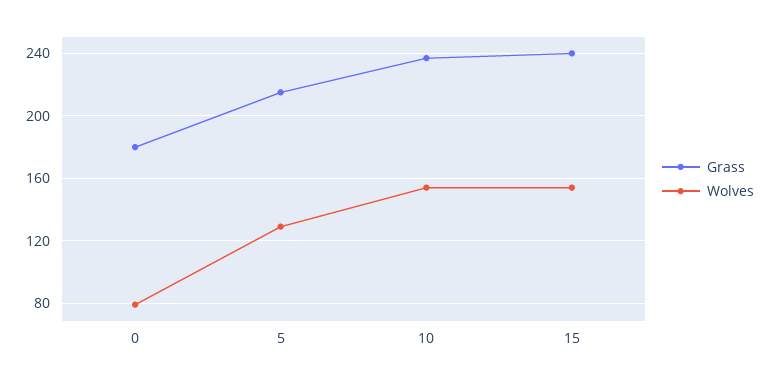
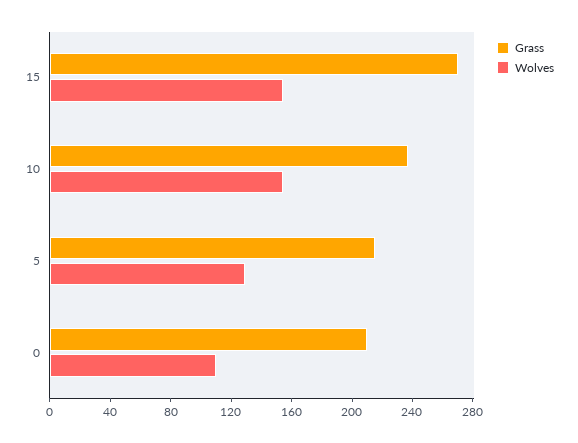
  {
    "Grass": {
-     "0": 180,
+     "0": 210,
      "5": 215,
      "10": 235,
-     "15": 240
+     "15": 270
    },
    "Wolves": {
-     "0": 80,
+     "0": 110,
      "5": 130,
      "10": 155,
      "15": 155
    }
  }

